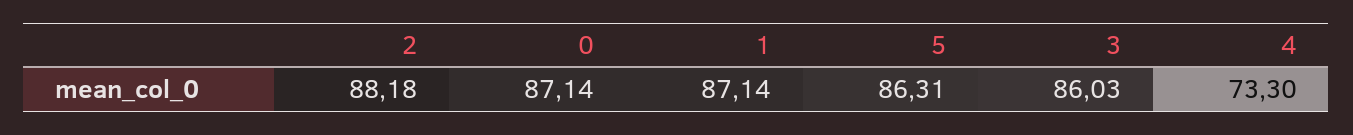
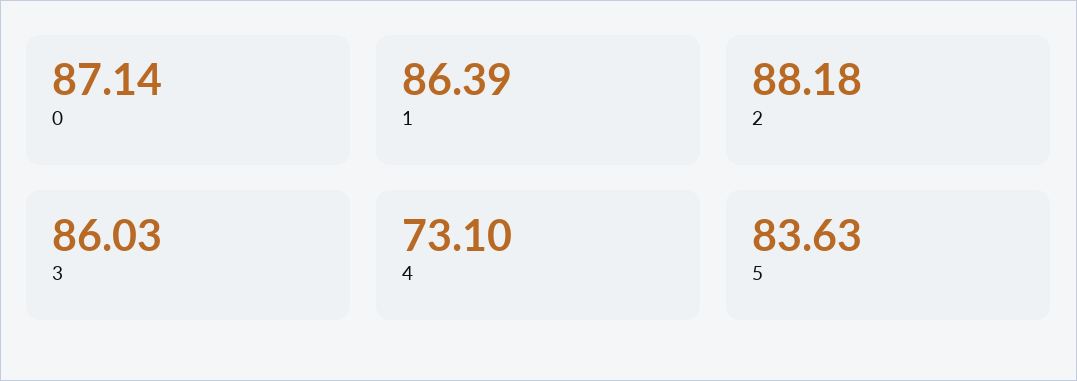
  {
    "2": 88.18,
    "0": 87.14,
-   "1": 87.14,
+   "1": 86.39,
-   "5": 86.31,
+   "5": 83.63,
    "3": 86.03,
-   "4": 73.3
+   "4": 73.1
  }

